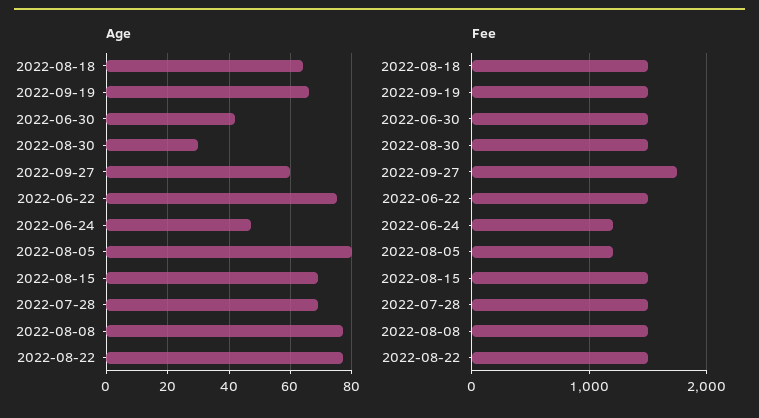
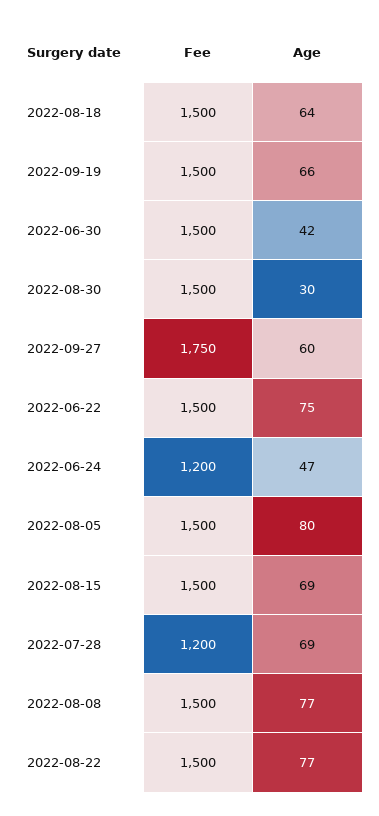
  {
    "Age": {
      "2022-08-18": 64,
      "2022-09-19": 66,
      "2022-06-30": 42,
      "2022-08-30": 30,
      "2022-09-27": 60,
      "2022-06-22": 75,
      "2022-06-24": 47,
      "2022-08-05": 80,
      "2022-08-15": 69,
      "2022-07-28": 69,
      "2022-08-08": 77,
      "2022-08-22": 77
    },
    "Fee": {
      "2022-08-18": 1500,
      "2022-09-19": 1500,
      "2022-06-30": 1500,
      "2022-08-30": 1500,
      "2022-09-27": 1750,
      "2022-06-22": 1500,
      "2022-06-24": 1200,
-     "2022-08-05": 1200,
+     "2022-08-05": 1500,
      "2022-08-15": 1500,
-     "2022-07-28": 1500,
+     "2022-07-28": 1200,
      "2022-08-08": 1500,
      "2022-08-22": 1500
    }
  }

